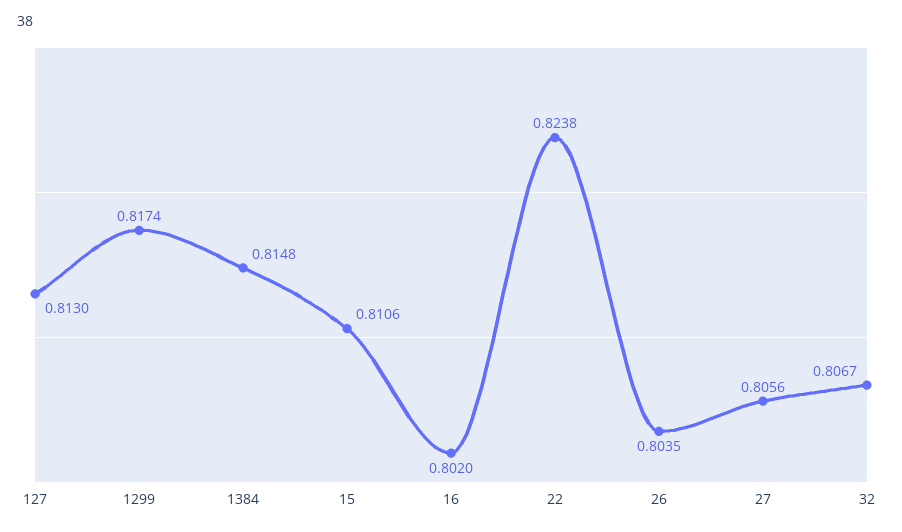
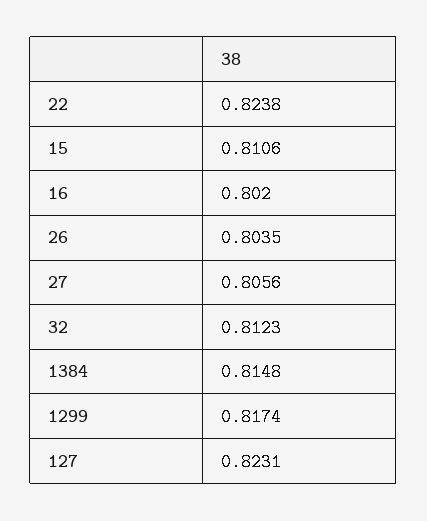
  {
-   "127": 0.813,
+   "127": 0.8231,
    "1299": 0.8174,
    "1384": 0.8148,
    "15": 0.8106,
    "16": 0.802,
    "22": 0.8238,
    "26": 0.8035,
    "27": 0.8056,
-   "32": 0.8067
+   "32": 0.8123
  }

